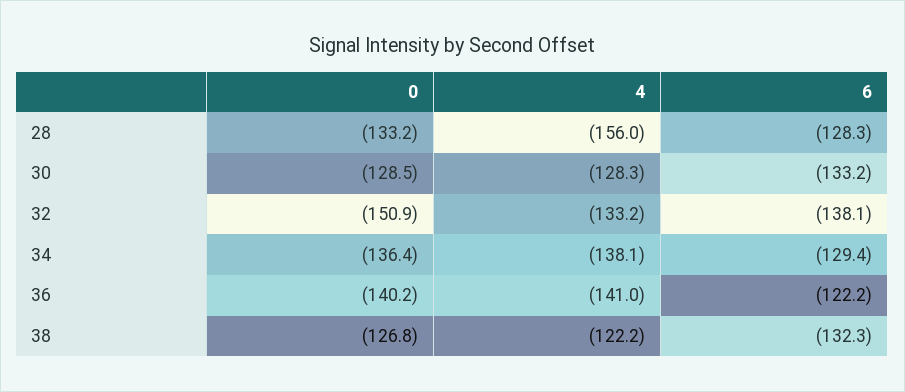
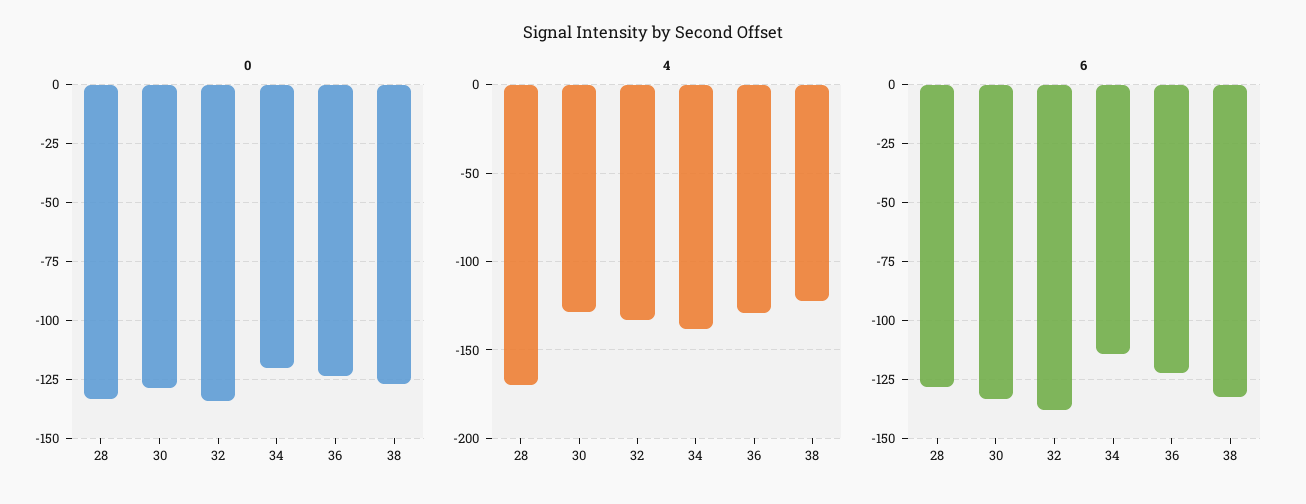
  {
    "0": {
      "28": -133.2,
      "30": -128.5,
-     "32": -150.9,
+     "32": -135,
-     "34": -136.4,
+     "34": -120,
-     "36": -140.2,
+     "36": -125,
      "38": -126.8
    },
    "4": {
-     "28": -156,
+     "28": -170,
      "30": -128.3,
      "32": -133.2,
      "34": -138.1,
-     "36": -141,
+     "36": -130,
      "38": -122.2
    },
    "6": {
      "28": -128.3,
      "30": -133.2,
      "32": -138.1,
-     "34": -129.4,
+     "34": -115,
      "36": -122.2,
      "38": -132.3
    }
  }

